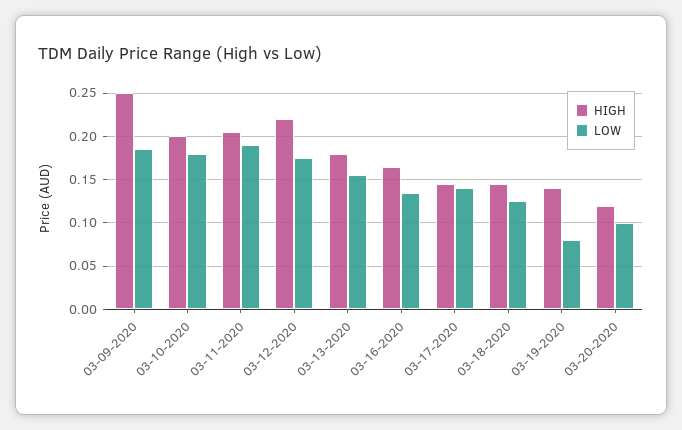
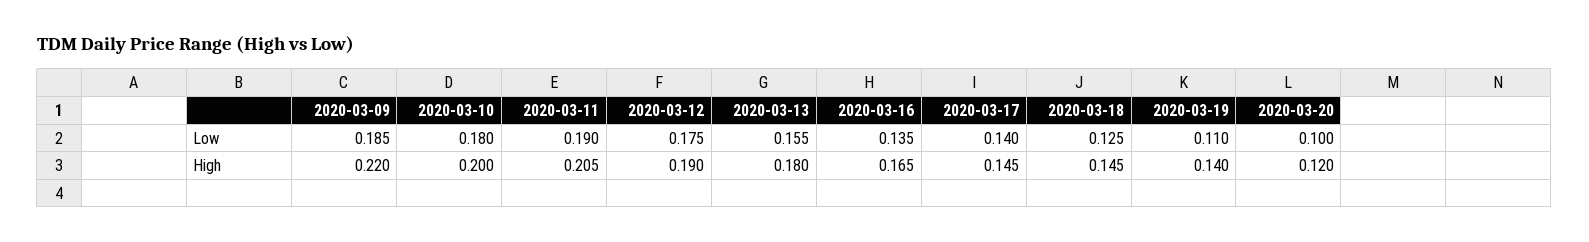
  {
    "HIGH": {
-     "03-09-2020": 0.25,
+     "03-09-2020": 0.22,
      "03-10-2020": 0.2,
      "03-11-2020": 0.205,
-     "03-12-2020": 0.22,
+     "03-12-2020": 0.19,
      "03-13-2020": 0.18,
      "03-16-2020": 0.165,
      "03-17-2020": 0.145,
      "03-18-2020": 0.145,
      "03-19-2020": 0.14,
      "03-20-2020": 0.12
    },
    "LOW": {
      "03-09-2020": 0.185,
      "03-10-2020": 0.18,
      "03-11-2020": 0.19,
      "03-12-2020": 0.175,
      "03-13-2020": 0.155,
      "03-16-2020": 0.135,
      "03-17-2020": 0.14,
      "03-18-2020": 0.125,
-     "03-19-2020": 0.08,
+     "03-19-2020": 0.11,
      "03-20-2020": 0.1
    }
  }

